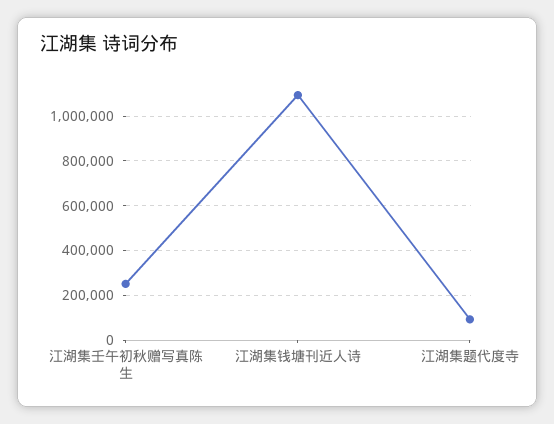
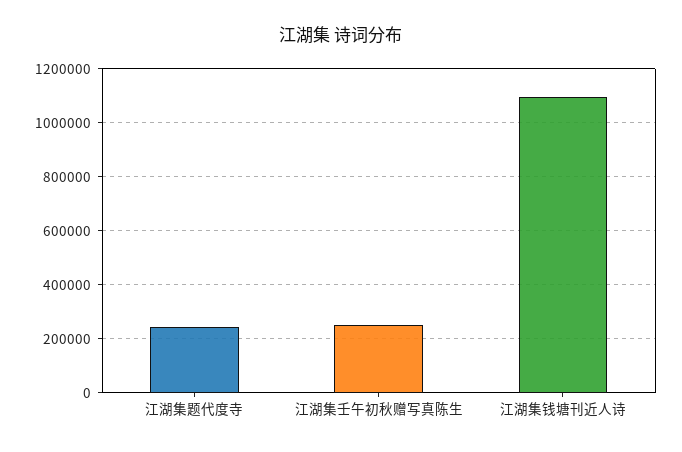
  {
    "江湖集壬午初秋赠写真陈生": 250000,
    "江湖集钱塘刊近人诗": 1100000,
-   "江湖集题代度寺": 100000
+   "江湖集题代度寺": 250000
  }

